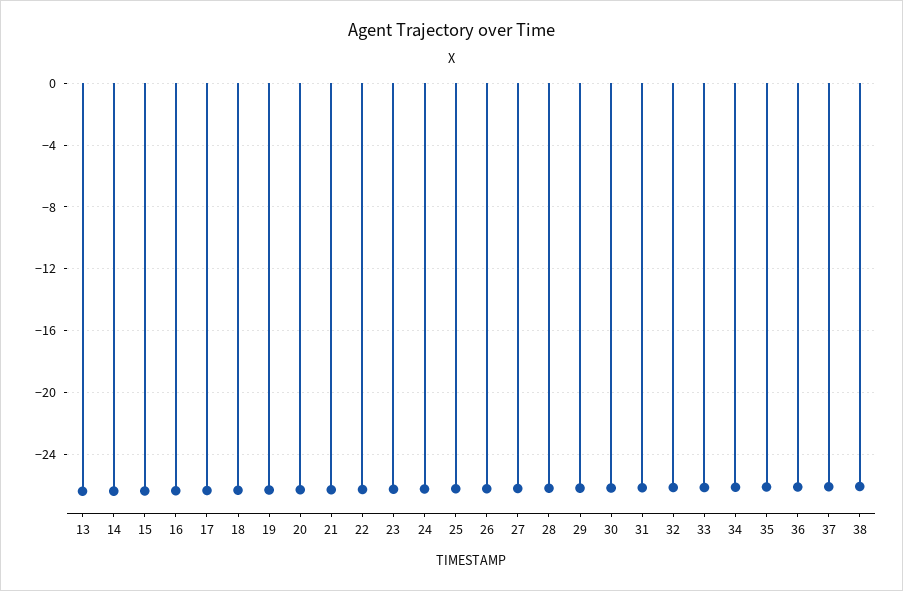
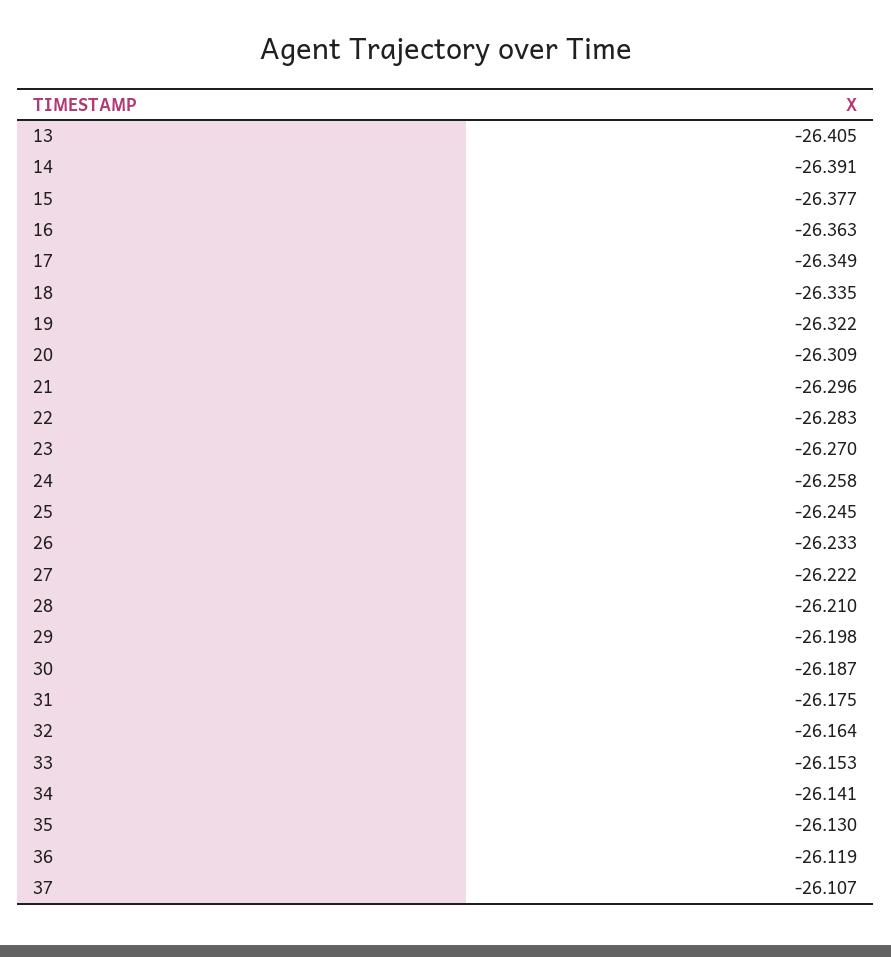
  {
    "13": -26.405,
    "14": -26.391,
    "15": -26.377,
    "16": -26.363,
    "17": -26.349,
    "18": -26.335,
    "19": -26.322,
    "20": -26.309,
    "21": -26.296,
    "22": -26.283,
    "23": -26.27,
    "24": -26.258,
    "25": -26.245,
    "26": -26.233,
    "27": -26.222,
    "28": -26.21,
    "29": -26.198,
    "30": -26.187,
    "31": -26.175,
    "32": -26.164,
    "33": -26.153,
    "34": -26.141,
    "35": -26.13,
    "36": -26.119,
-   "37": -26.107,
+   "37": -26.107
-   "38": -26
  }

